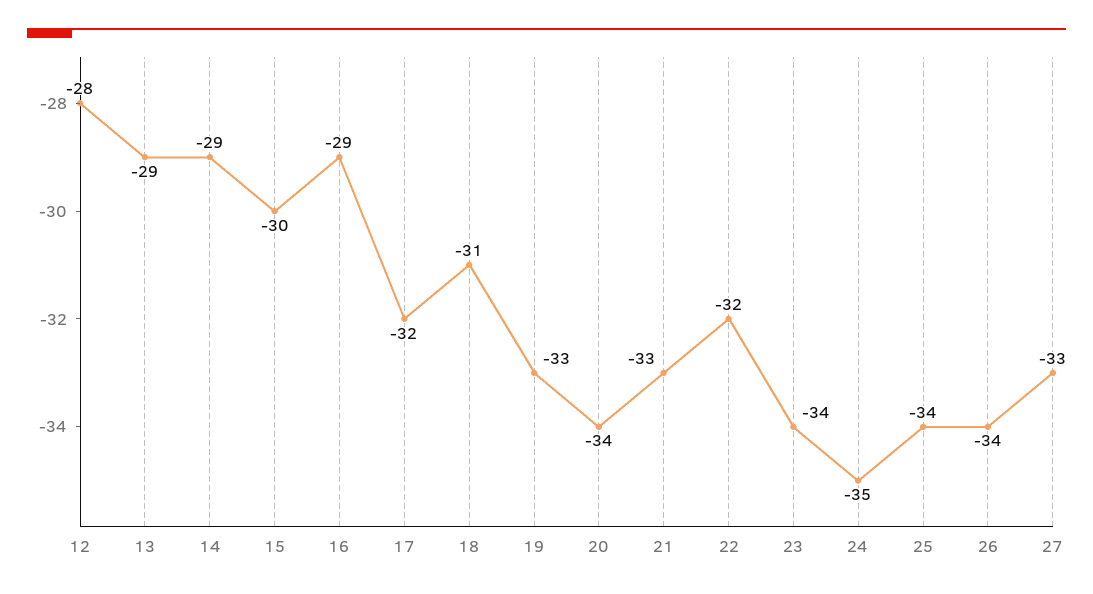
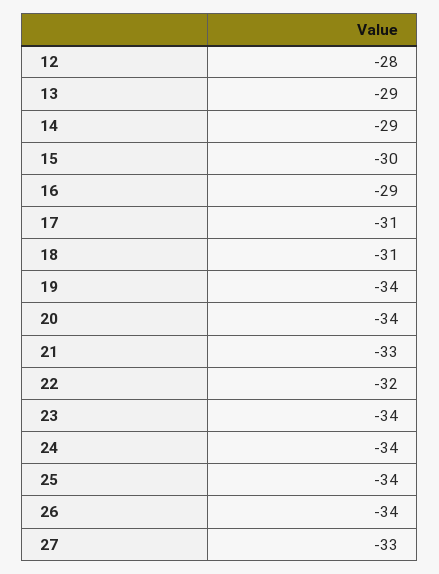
  {
    "12": -28,
    "13": -29,
    "14": -29,
    "15": -30,
    "16": -29,
-   "17": -32,
+   "17": -31,
    "18": -31,
-   "19": -33,
+   "19": -34,
    "20": -34,
    "21": -33,
    "22": -32,
    "23": -34,
-   "24": -35,
+   "24": -34,
    "25": -34,
    "26": -34,
    "27": -33
  }

